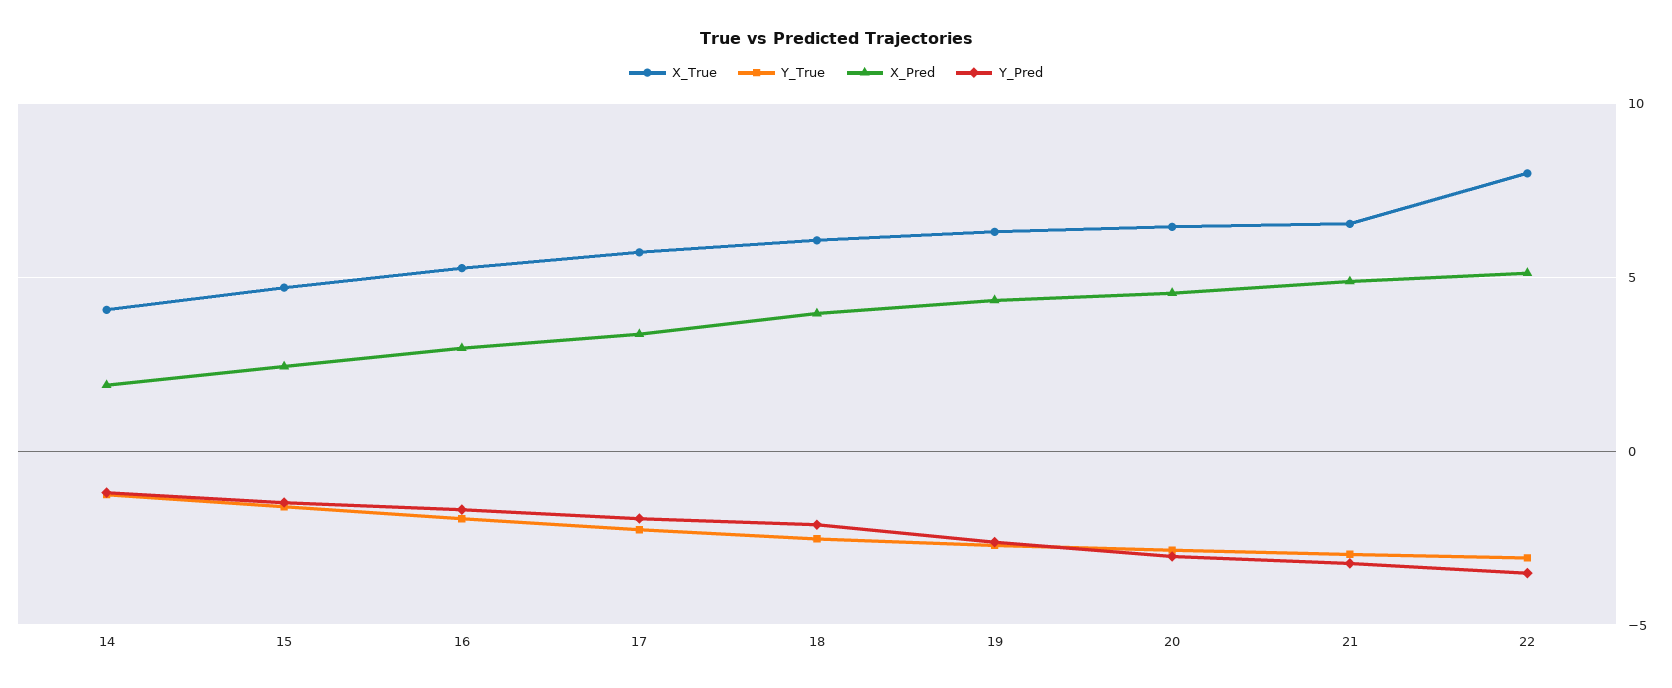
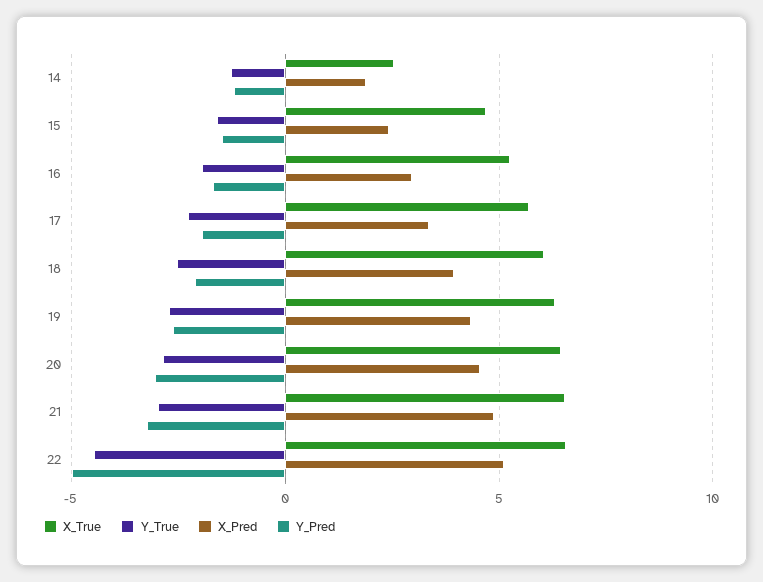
  {
    "X_True": {
-     "14": 4,
+     "14": 2.5,
      "15": 4.5,
      "16": 5.5,
      "17": 5.5,
      "18": 6,
      "19": 6.5,
      "20": 6.5,
      "21": 6.5,
-     "22": 8
+     "22": 6.5
    },
    "Y_True": {
      "14": -1.5,
      "15": -1.5,
      "16": -2,
      "17": -2.5,
      "18": -2.5,
      "19": -2.5,
      "20": -3,
      "21": -3,
-     "22": -3
+     "22": -4.5
    },
    "X_Pred": {
      "14": 2,
      "15": 2.5,
      "16": 3,
      "17": 3.5,
      "18": 4,
      "19": 4.5,
      "20": 4.5,
      "21": 5,
      "22": 5
    },
    "Y_Pred": {
      "14": -1,
      "15": -1.5,
      "16": -1.5,
      "17": -2,
      "18": -2,
      "19": -2.5,
      "20": -3,
      "21": -3,
-     "22": -3.5
+     "22": -5
    }
  }

